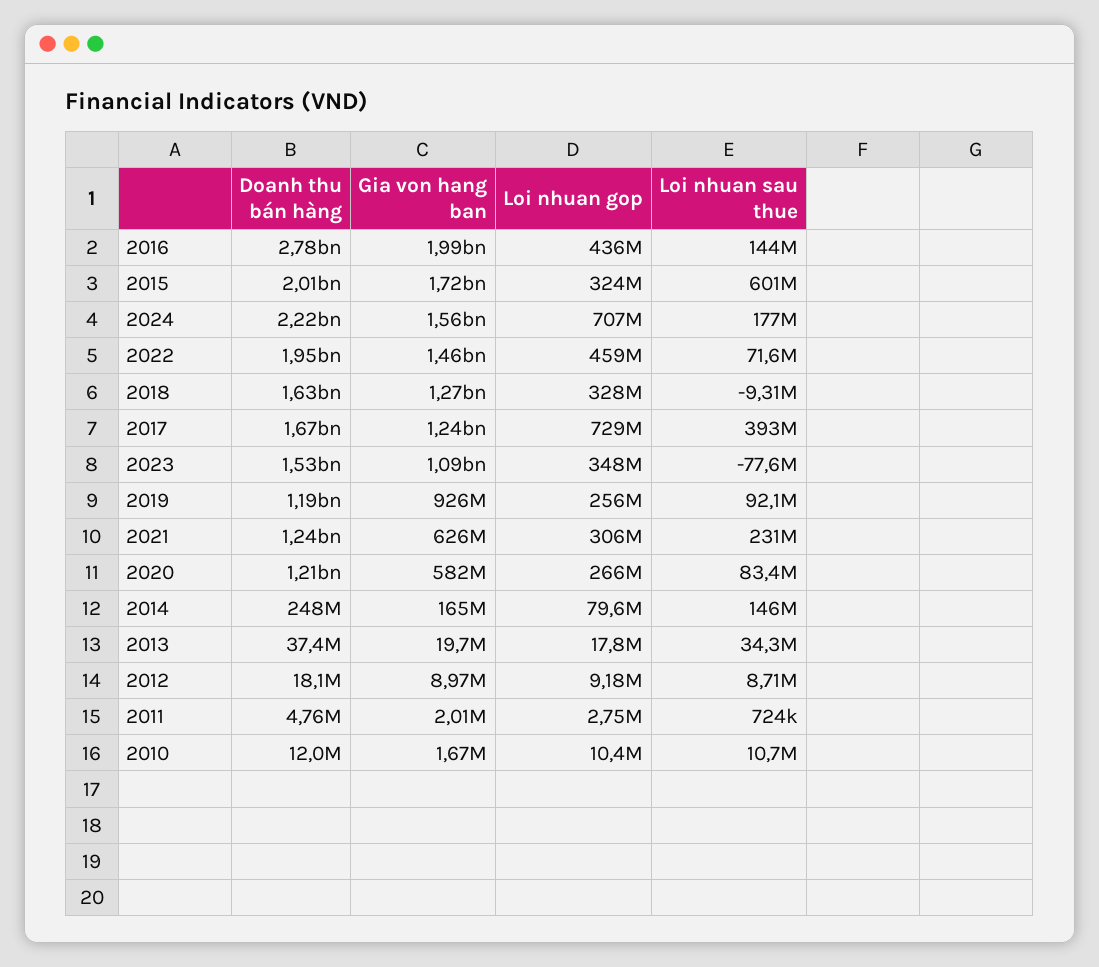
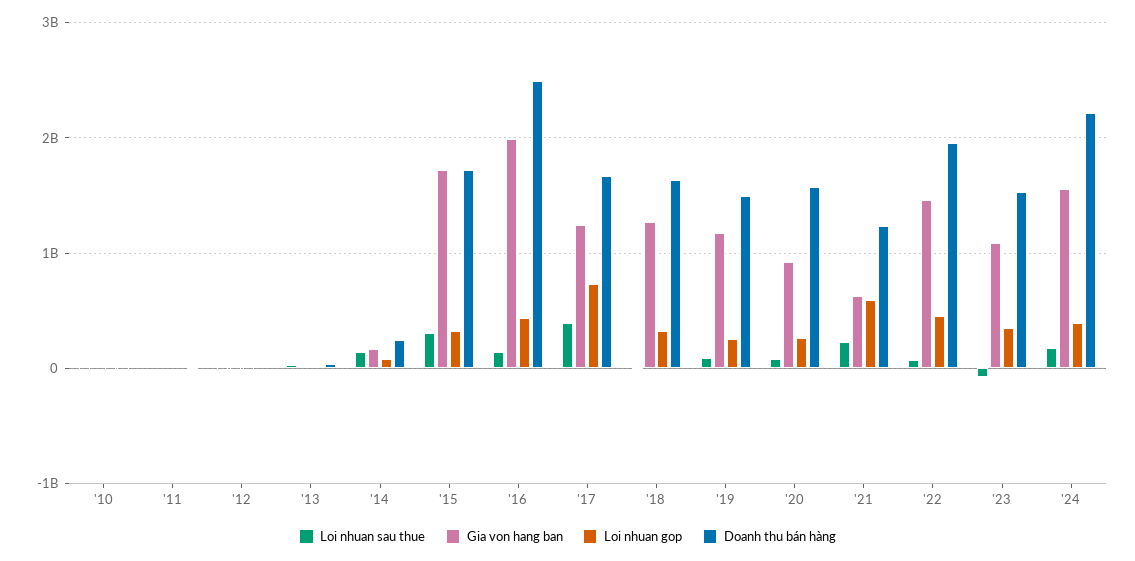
  {
    "Doanh thu bán hàng": {
-     "2016": 2780000000,
+     "2016": 2500000000,
-     "2015": 2010000000,
+     "2015": 1700000000,
      "2024": 2220000000,
      "2022": 1950000000,
      "2018": 1630000000,
      "2017": 1670000000,
      "2023": 1530000000,
-     "2019": 1190000000,
+     "2019": 1500000000,
      "2021": 1240000000,
-     "2020": 1210000000,
+     "2020": 1600000000,
      "2014": 248000000,
      "2013": 37400000,
      "2012": 18100000,
      "2011": 4760000,
      "2010": 12000000
    },
    "Gia von hang ban": {
      "2016": 1990000000,
      "2015": 1720000000,
      "2024": 1560000000,
      "2022": 1460000000,
      "2018": 1270000000,
      "2017": 1240000000,
      "2023": 1090000000,
-     "2019": 926000000,
+     "2019": 1200000000,
      "2021": 626000000,
-     "2020": 582000000,
+     "2020": 900000000,
      "2014": 165000000,
      "2013": 19700000,
      "2012": 8970000,
      "2011": 2010000,
      "2010": 1670000
    },
    "Loi nhuan gop": {
      "2016": 436000000,
      "2015": 324000000,
-     "2024": 707000000,
+     "2024": 400000000,
      "2022": 459000000,
      "2018": 328000000,
      "2017": 729000000,
      "2023": 348000000,
      "2019": 256000000,
-     "2021": 306000000,
+     "2021": 600000000,
      "2020": 266000000,
      "2014": 79600000,
      "2013": 17800000,
      "2012": 9180000,
      "2011": 2750000,
      "2010": 10400000
    },
    "Loi nhuan sau thue": {
      "2016": 144000000,
-     "2015": 601000000,
+     "2015": 300000000,
      "2024": 177000000,
      "2022": 71600000,
      "2018": -9310000,
      "2017": 393000000,
      "2023": -77600000,
      "2019": 92100000,
      "2021": 231000000,
      "2020": 83400000,
      "2014": 146000000,
      "2013": 34300000,
      "2012": 8710000,
      "2011": 724000,
      "2010": 10700000
    }
  }

